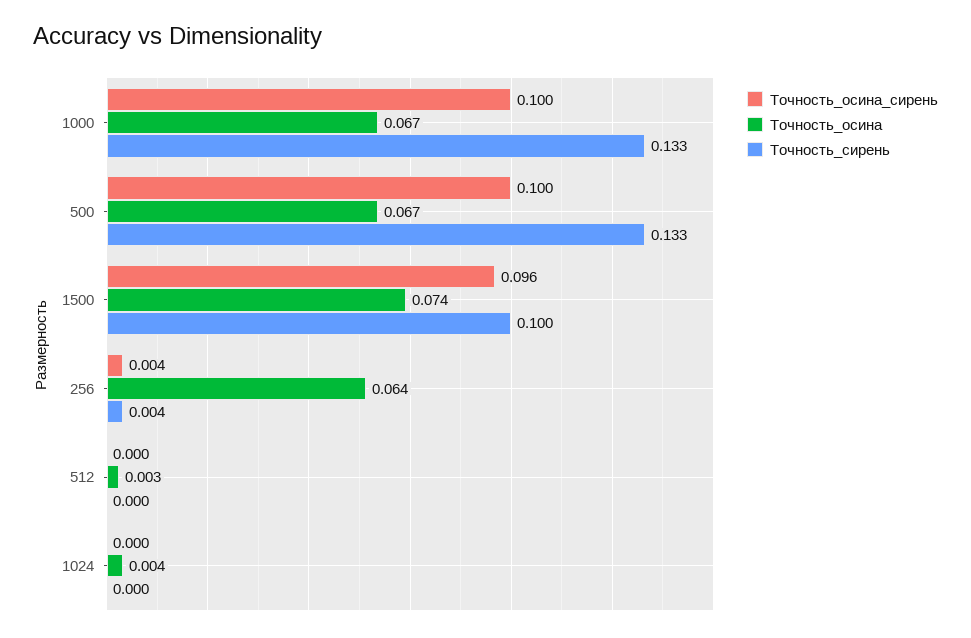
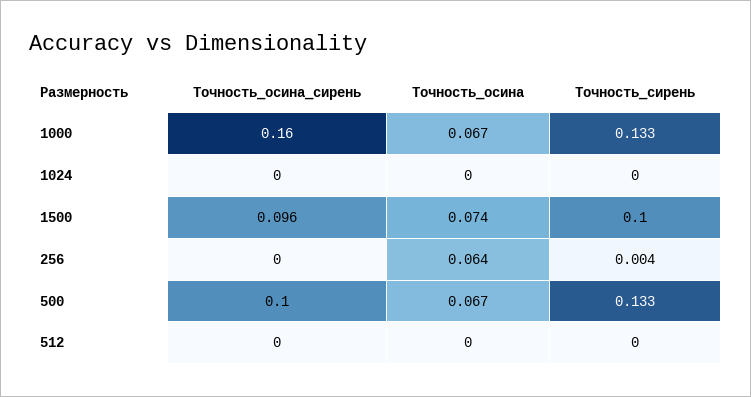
  {
    "Точность_осина_сирень": {
-     "1000": 0.1,
+     "1000": 0.16,
      "500": 0.1,
      "1500": 0.096,
-     "256": 0.004,
+     "256": 0,
      "512": 0,
      "1024": 0
    },
    "Точность_осина": {
      "1000": 0.067,
      "500": 0.067,
      "1500": 0.074,
      "256": 0.064,
-     "512": 0.003,
+     "512": 0,
-     "1024": 0.004
+     "1024": 0
    },
    "Точность_сирень": {
      "1000": 0.133,
      "500": 0.133,
      "1500": 0.1,
      "256": 0.004,
      "512": 0,
      "1024": 0
    }
  }

